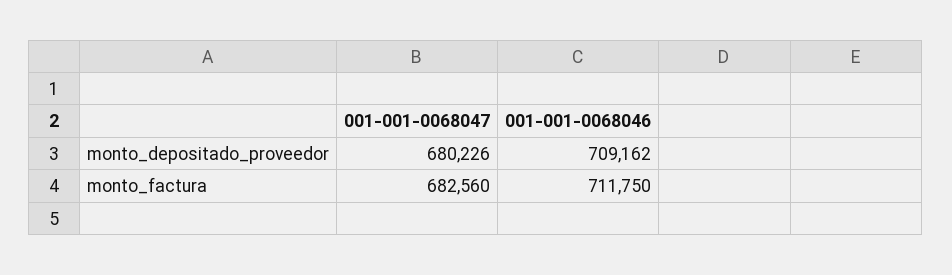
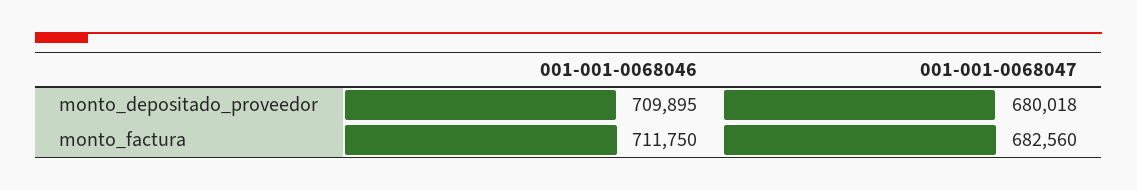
  {
    "001-001-0068047": {
-     "monto_depositado_proveedor": 680226,
+     "monto_depositado_proveedor": 680018,
      "monto_factura": 682560
    },
    "001-001-0068046": {
-     "monto_depositado_proveedor": 709162,
+     "monto_depositado_proveedor": 709895,
      "monto_factura": 711750
    }
  }

